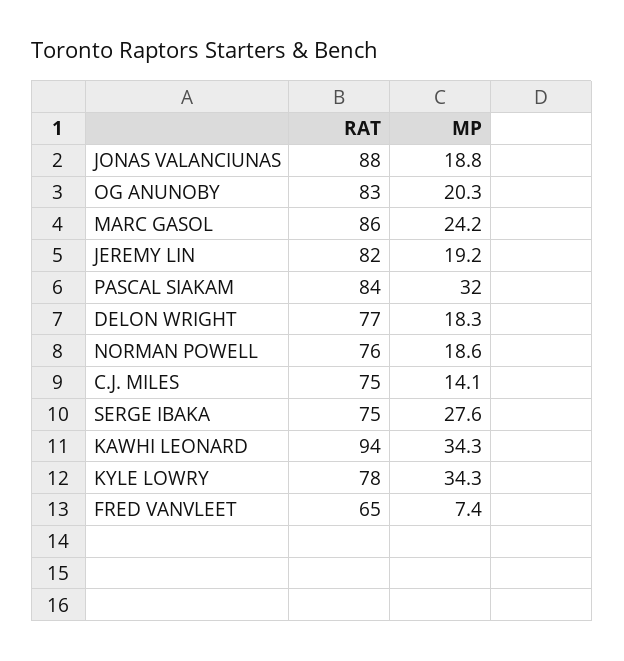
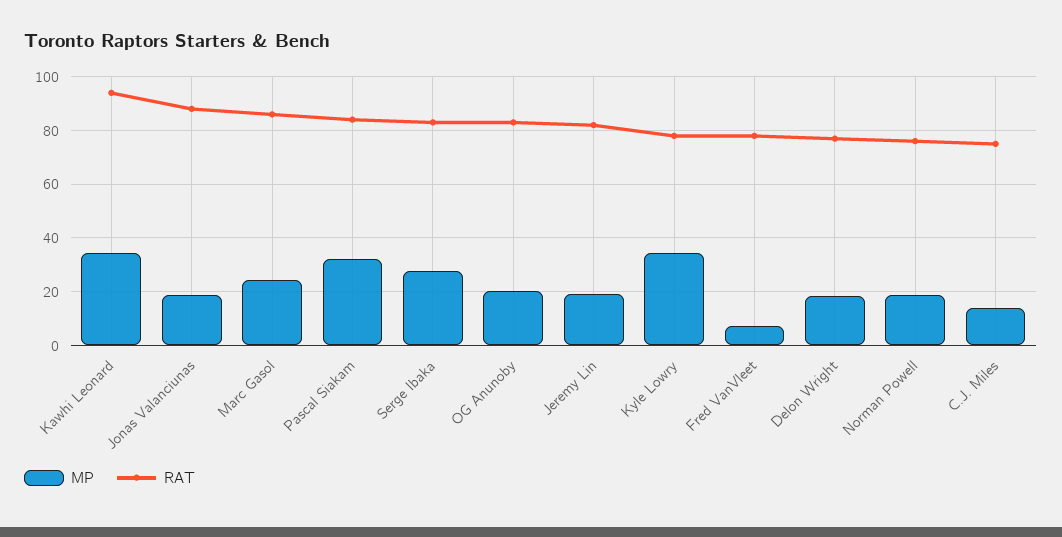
  {
    "RAT": {
      "JONAS VALANCIUNAS": 88,
      "OG ANUNOBY": 83,
      "MARC GASOL": 86,
      "JEREMY LIN": 82,
      "PASCAL SIAKAM": 84,
      "DELON WRIGHT": 77,
      "NORMAN POWELL": 76,
      "C.J. MILES": 75,
-     "SERGE IBAKA": 75,
+     "SERGE IBAKA": 82.5,
      "KAWHI LEONARD": 94,
      "KYLE LOWRY": 78,
-     "FRED VANVLEET": 65
+     "FRED VANVLEET": 77.5
    },
    "MP": {
      "JONAS VALANCIUNAS": 18.8,
      "OG ANUNOBY": 20.3,
      "MARC GASOL": 24.2,
      "JEREMY LIN": 19.2,
      "PASCAL SIAKAM": 32,
      "DELON WRIGHT": 18.3,
      "NORMAN POWELL": 18.6,
      "C.J. MILES": 14.1,
      "SERGE IBAKA": 27.6,
      "KAWHI LEONARD": 34.3,
      "KYLE LOWRY": 34.3,
      "FRED VANVLEET": 7.4
    }
  }

